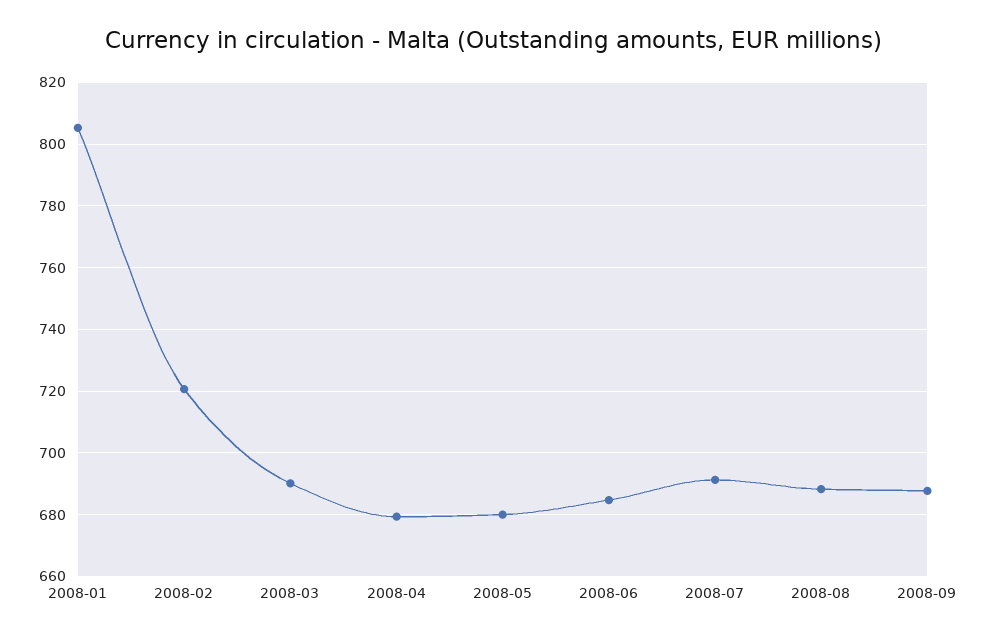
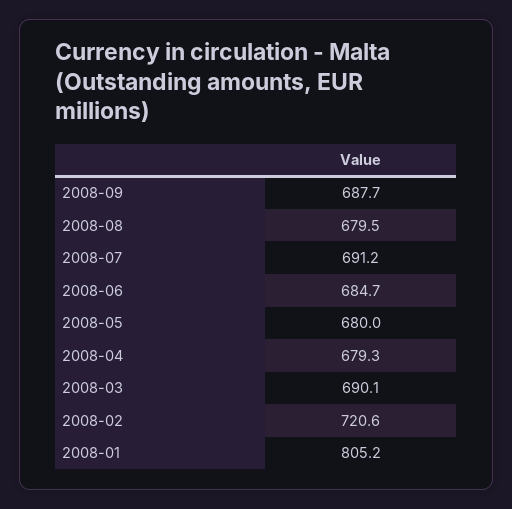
  {
    "2008-01": 805.2,
    "2008-02": 720.6,
    "2008-03": 690.1,
    "2008-04": 679.3,
    "2008-05": 680,
    "2008-06": 684.7,
    "2008-07": 691.2,
-   "2008-08": 688,
+   "2008-08": 679.5,
    "2008-09": 687.7
  }

